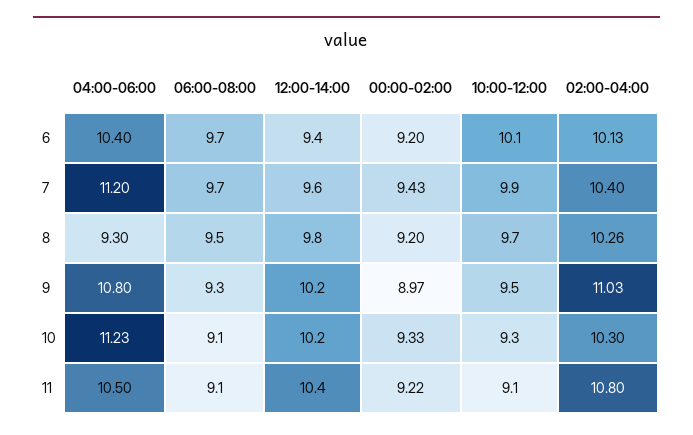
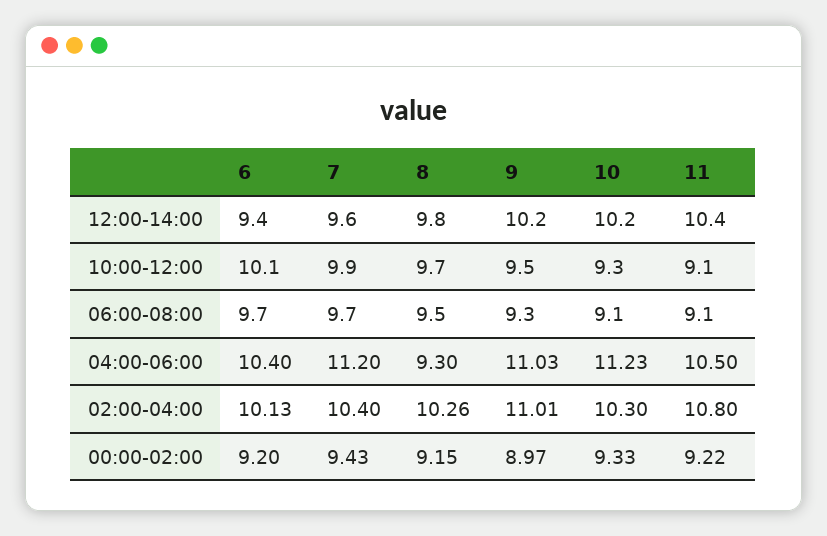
  {
    "04:00-06:00": {
      "6": 10.4,
      "7": 11.2,
      "8": 9.3,
-     "9": 10.8,
+     "9": 11.03,
      "10": 11.23,
      "11": 10.5
    },
    "06:00-08:00": {
      "6": 9.7,
      "7": 9.7,
      "8": 9.5,
      "9": 9.3,
      "10": 9.1,
      "11": 9.1
    },
    "12:00-14:00": {
      "6": 9.4,
      "7": 9.6,
      "8": 9.8,
      "9": 10.2,
      "10": 10.2,
      "11": 10.4
    },
    "00:00-02:00": {
      "6": 9.2,
      "7": 9.43,
-     "8": 9.2,
+     "8": 9.15,
      "9": 8.97,
      "10": 9.33,
      "11": 9.22
    },
    "10:00-12:00": {
      "6": 10.1,
      "7": 9.9,
      "8": 9.7,
      "9": 9.5,
      "10": 9.3,
      "11": 9.1
    },
    "02:00-04:00": {
      "6": 10.13,
      "7": 10.4,
      "8": 10.26,
-     "9": 11.03,
+     "9": 11.01,
      "10": 10.3,
      "11": 10.8
    }
  }

